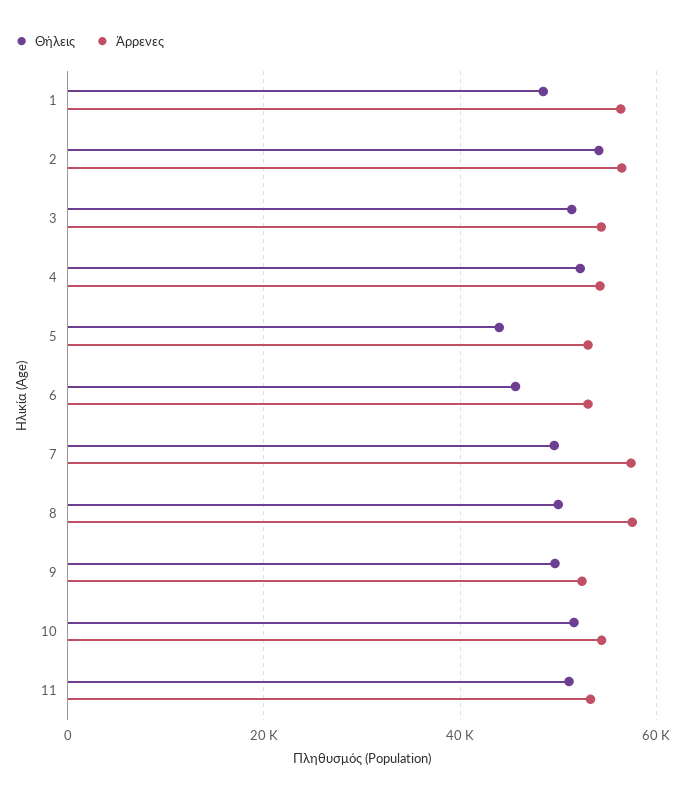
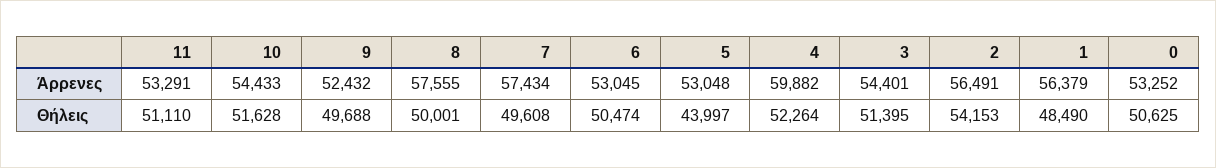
  {
    "Θήλεις": {
      "1": 48490,
      "2": 54153,
      "3": 51395,
      "4": 52264,
      "5": 43997,
-     "6": 46000,
+     "6": 50474,
      "7": 49608,
      "8": 50001,
      "9": 49688,
      "10": 51628,
-     "11": 51110
+     "11": 51110,
+     "0": 50625
    },
    "Άρρενες": {
      "1": 56379,
      "2": 56491,
      "3": 54401,
-     "4": 54000,
+     "4": 59882,
      "5": 53048,
      "6": 53045,
      "7": 57434,
      "8": 57555,
      "9": 52432,
      "10": 54433,
-     "11": 53291
+     "11": 53291,
+     "0": 53252
    }
  }

